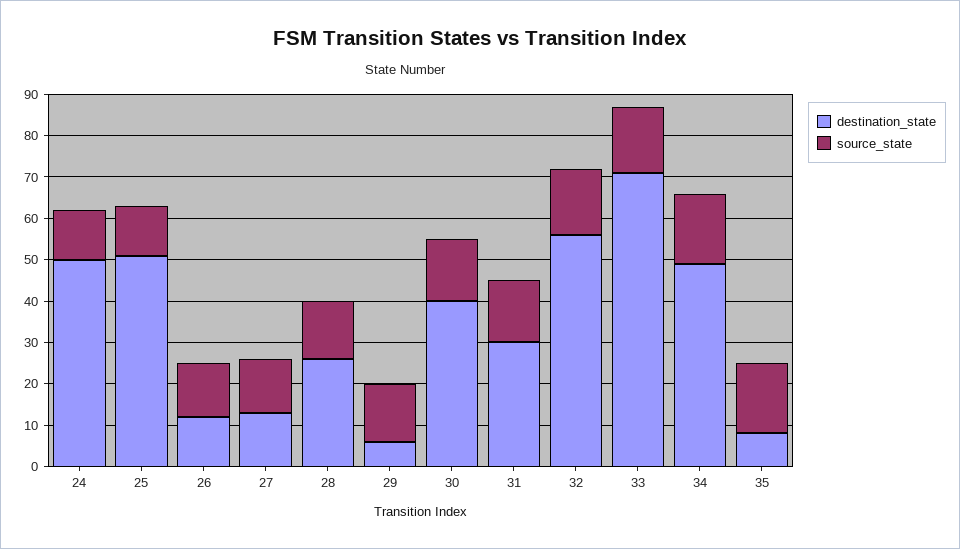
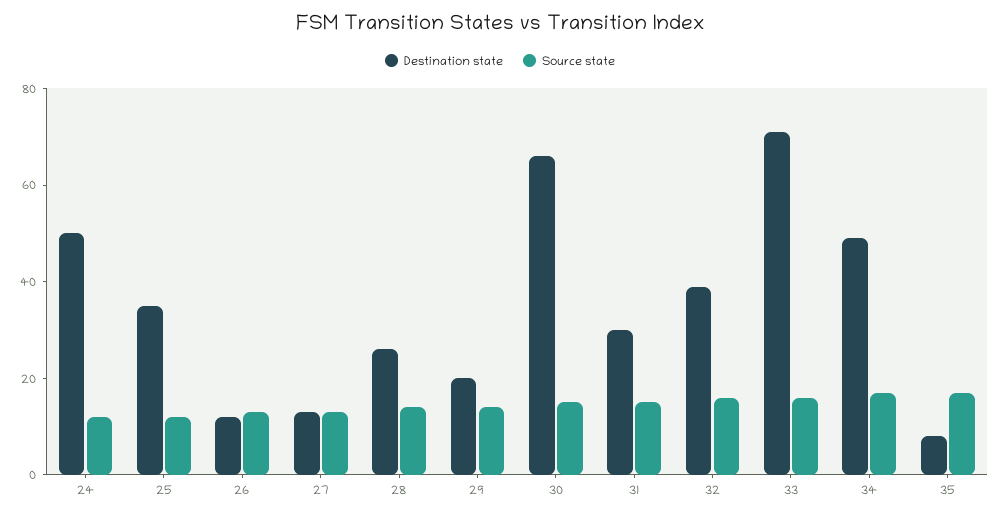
  {
    "destination_state": {
      "24": 50,
-     "25": 50,
+     "25": 35,
      "26": 10,
      "27": 15,
      "28": 25,
-     "29": 5,
+     "29": 20,
-     "30": 40,
+     "30": 65,
      "31": 30,
-     "32": 55,
+     "32": 40,
      "33": 70,
      "34": 50,
      "35": 10
    },
    "source_state": {
      "24": 10,
      "25": 10,
      "26": 15,
      "27": 15,
      "28": 15,
      "29": 15,
      "30": 15,
      "31": 15,
      "32": 15,
      "33": 15,
      "34": 15,
      "35": 15
    }
  }

